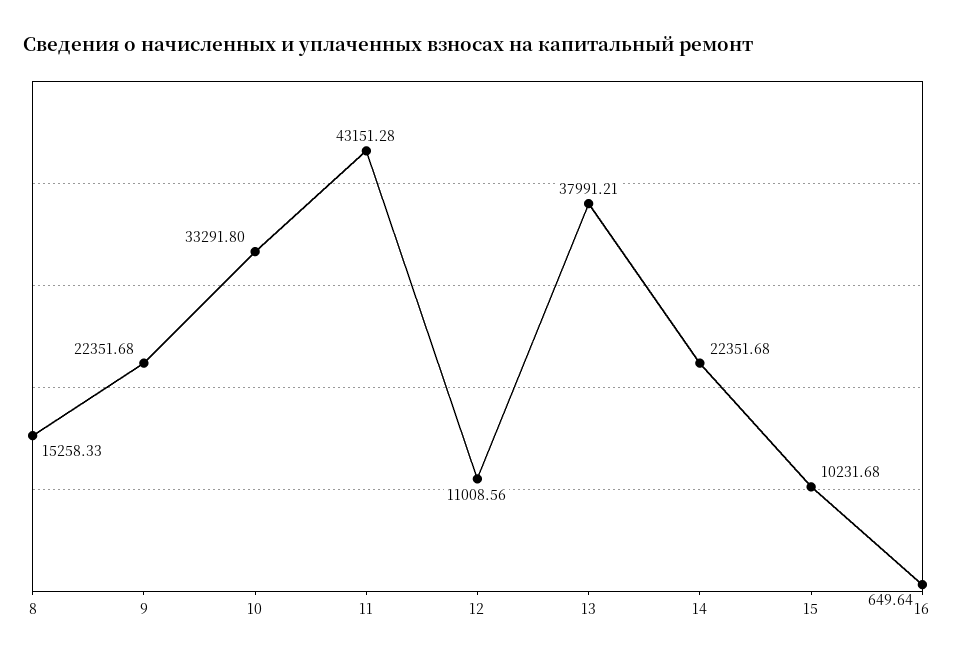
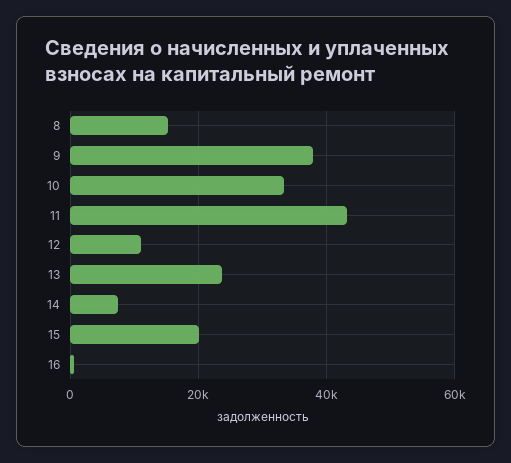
  {
    "8": 15258.33,
-   "9": 22351.68,
+   "9": 38000,
    "10": 33291.8,
    "11": 43151.28,
    "12": 11008.56,
-   "13": 37991.21,
+   "13": 24000,
-   "14": 22351.68,
+   "14": 8000,
-   "15": 10231.68,
+   "15": 20000,
    "16": 649.64
  }

